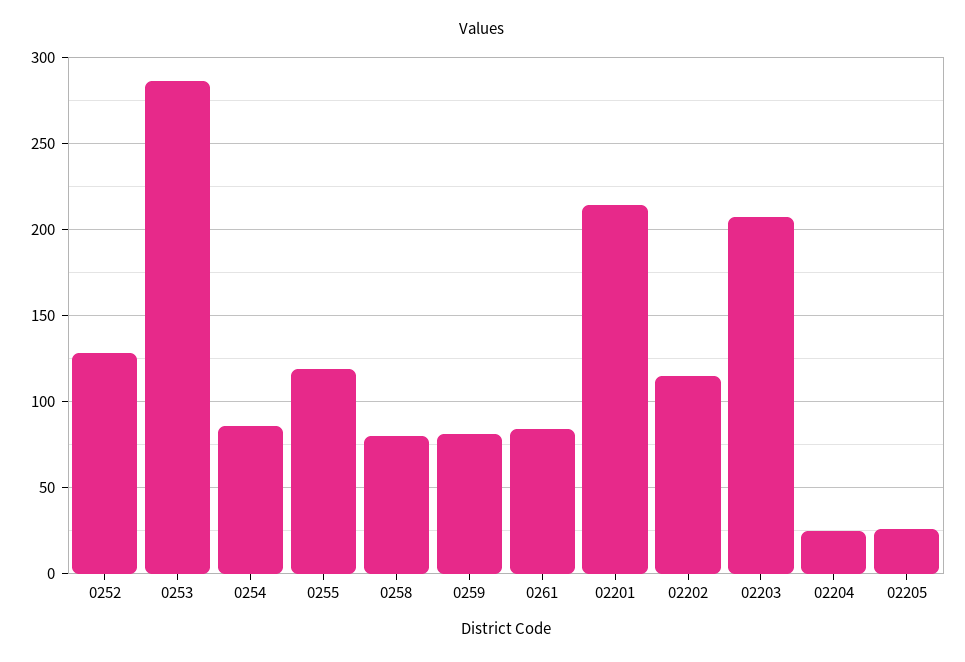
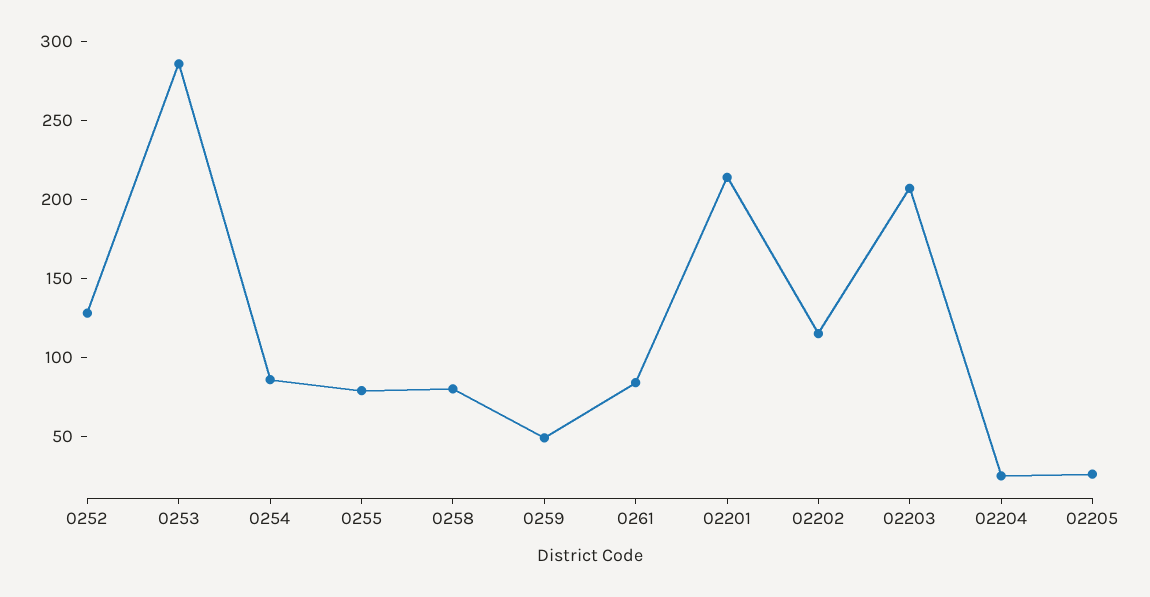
  {
    "0252": 130,
    "0253": 285,
    "0254": 85,
-   "0255": 120,
+   "0255": 80,
    "0258": 80,
-   "0259": 80,
+   "0259": 50,
    "0261": 85,
    "02201": 215,
    "02202": 115,
    "02203": 205,
    "02204": 25,
    "02205": 25
  }

